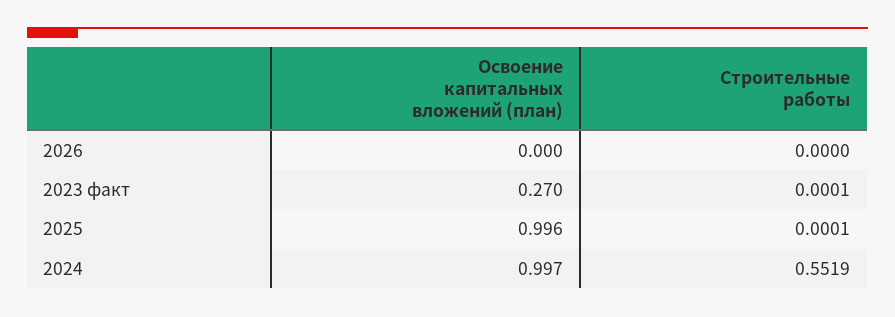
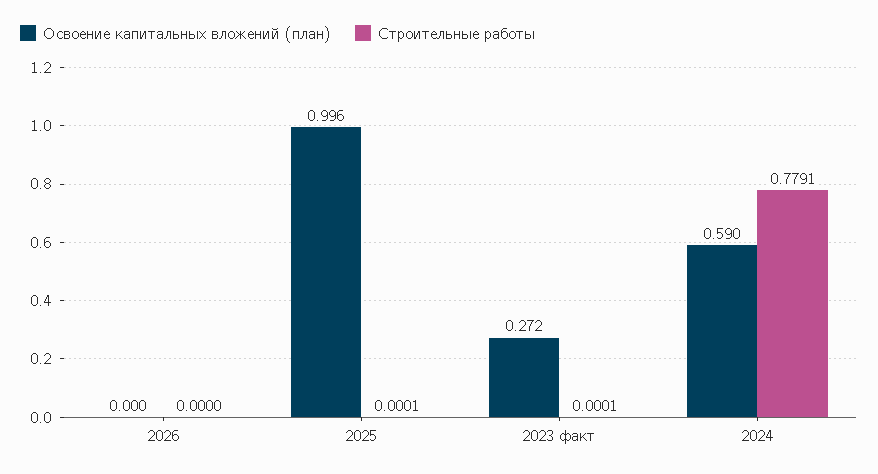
  {
    "Освоение капитальных вложений (план)": {
      "2026": 0,
-     "2023 факт": 0.27,
+     "2023 факт": 0.272,
      "2025": 0.996,
-     "2024": 0.997
+     "2024": 0.59
    },
    "Строительные работы": {
      "2026": 0,
      "2023 факт": 0.0001,
      "2025": 0.0001,
-     "2024": 0.5519
+     "2024": 0.7791
    }
  }

